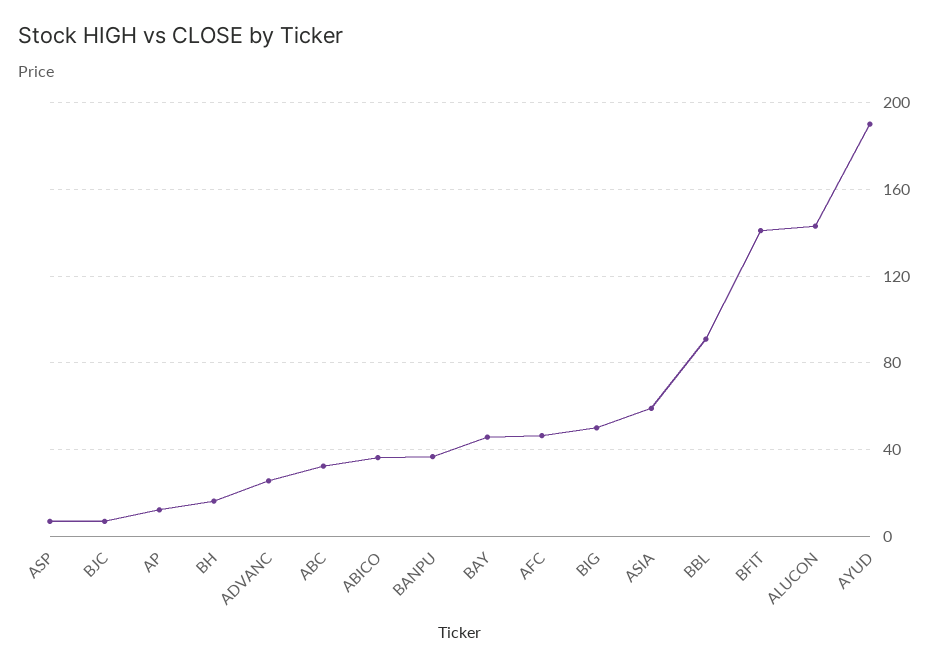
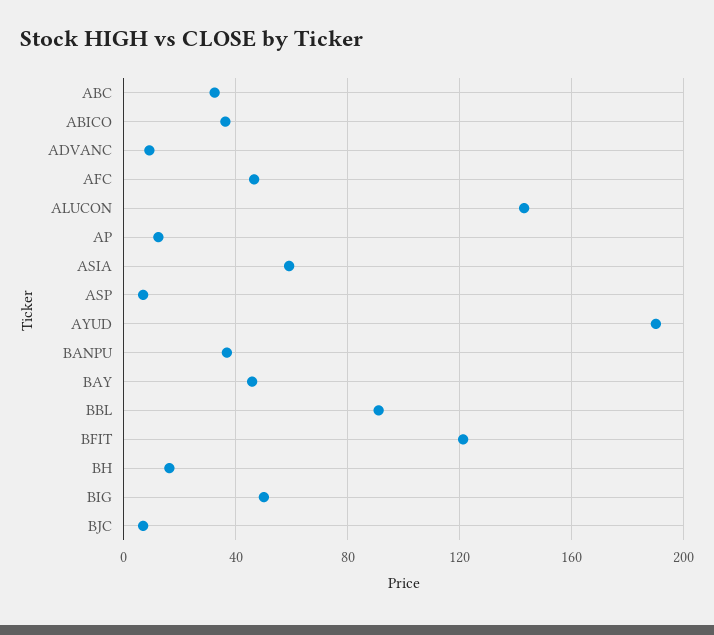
  {
    "ASP": 5,
    "BJC": 5,
    "AP": 10,
    "BH": 15,
-   "ADVANC": 25,
+   "ADVANC": 10,
    "ABC": 30,
    "ABICO": 35,
    "BANPU": 35,
    "BAY": 45,
    "AFC": 45,
    "BIG": 50,
    "ASIA": 60,
    "BBL": 90,
-   "BFIT": 140,
+   "BFIT": 120,
    "ALUCON": 145,
    "AYUD": 190
  }

